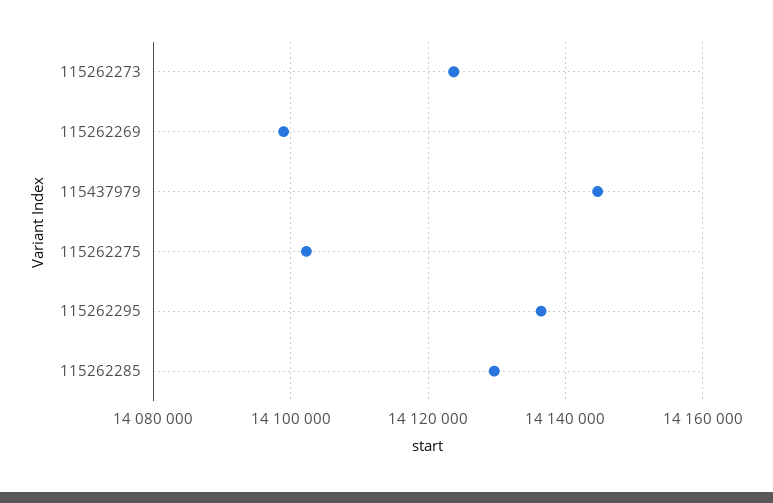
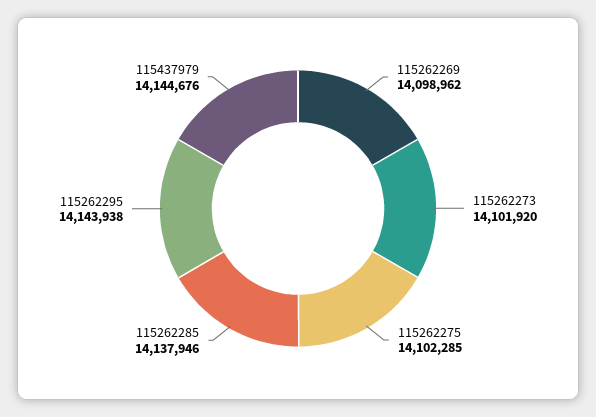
  {
-   "115262273": 14124000,
+   "115262273": 14101920,
    "115262269": 14098962,
    "115437979": 14144676,
    "115262275": 14102285,
-   "115262295": 14136000,
+   "115262295": 14143938,
-   "115262285": 14130000
+   "115262285": 14137946
  }

